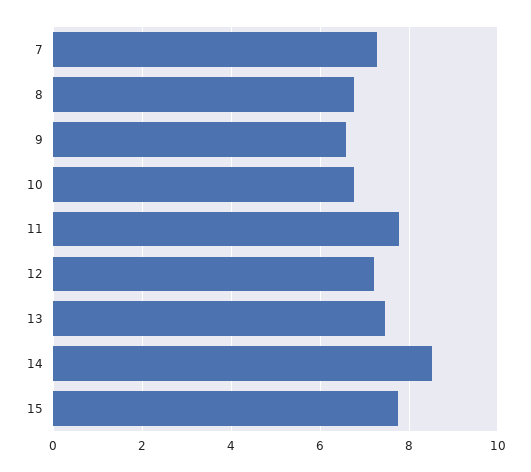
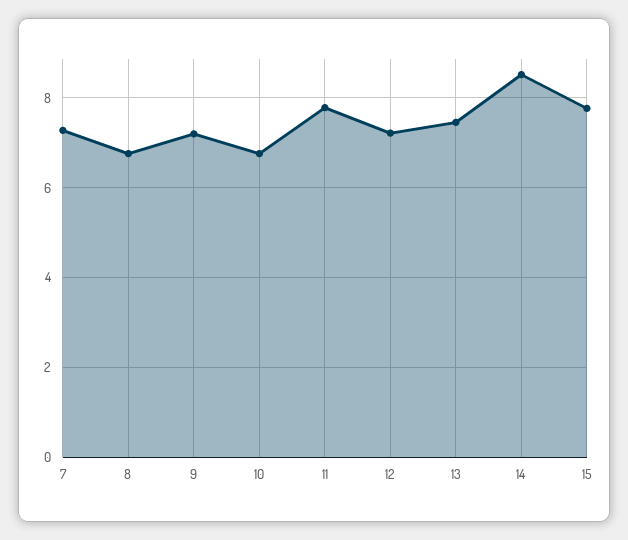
  {
    "7": 7.2,
    "8": 6.8,
-   "9": 6.6,
+   "9": 7.2,
    "10": 6.8,
    "11": 7.8,
    "12": 7.2,
    "13": 7.4,
    "14": 8.6,
    "15": 7.8
  }

